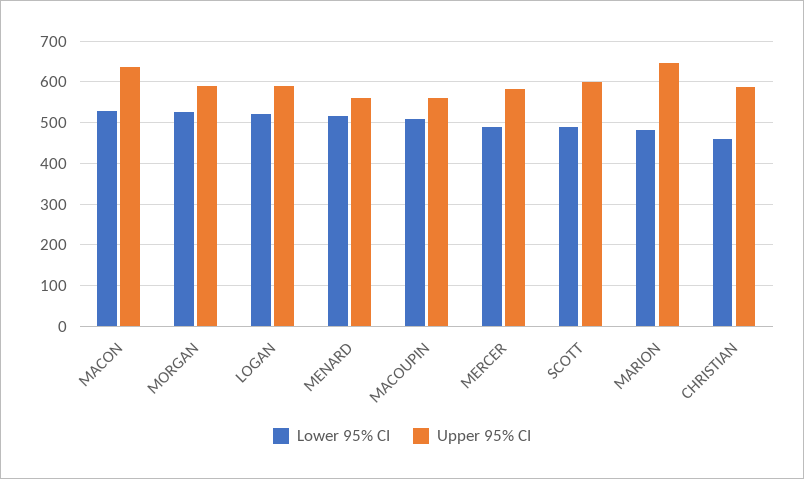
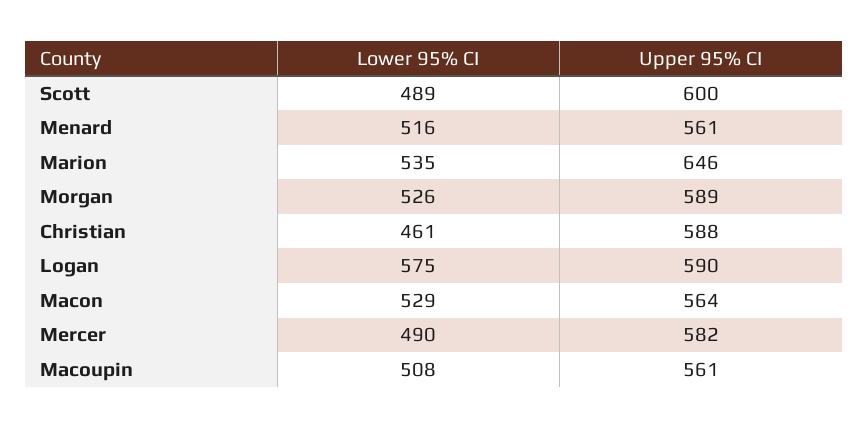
  {
    "Lower 95% CI": {
      "MACON": 529,
      "MORGAN": 526,
-     "LOGAN": 520,
+     "LOGAN": 575,
      "MENARD": 516,
      "MACOUPIN": 508,
      "MERCER": 490,
      "SCOTT": 489,
-     "MARION": 480,
+     "MARION": 535,
      "CHRISTIAN": 461
    },
    "Upper 95% CI": {
-     "MACON": 640,
+     "MACON": 564,
      "MORGAN": 589,
      "LOGAN": 590,
      "MENARD": 561,
      "MACOUPIN": 561,
      "MERCER": 582,
      "SCOTT": 600,
      "MARION": 646,
      "CHRISTIAN": 588
    }
  }

